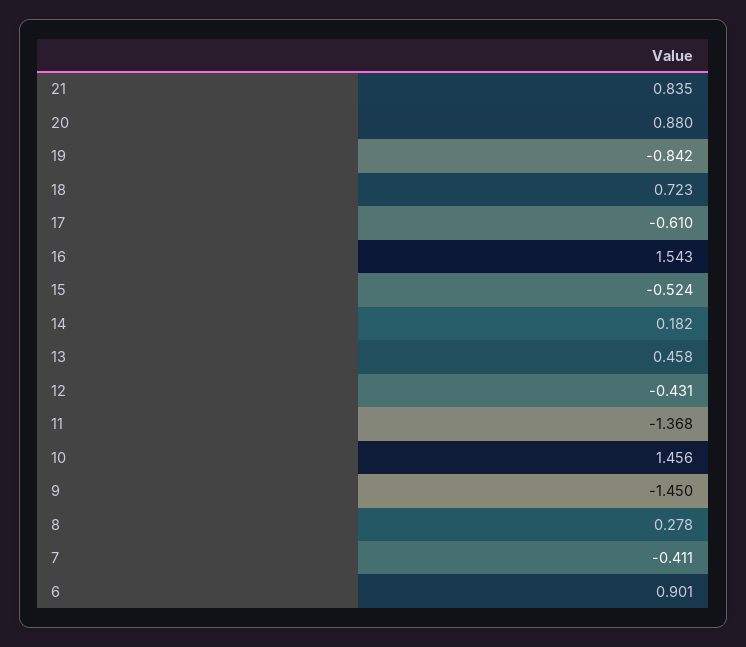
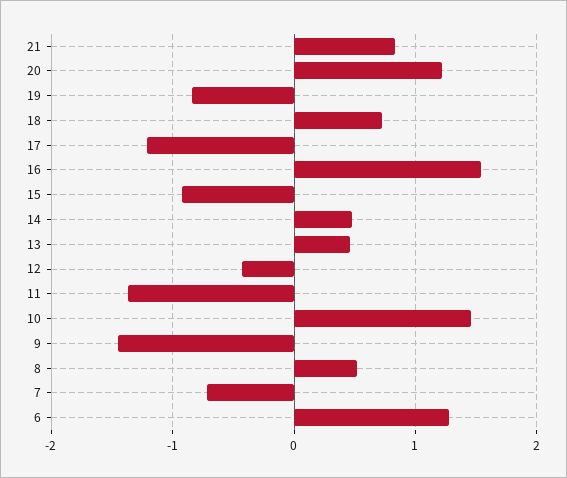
  {
    "21": 0.835,
-   "20": 0.88,
+   "20": 1.2,
    "19": -0.842,
    "18": 0.723,
-   "17": -0.61,
+   "17": -1.2,
    "16": 1.543,
-   "15": -0.524,
+   "15": -0.9,
-   "14": 0.182,
+   "14": 0.5,
    "13": 0.458,
    "12": -0.431,
    "11": -1.368,
    "10": 1.456,
    "9": -1.45,
-   "8": 0.278,
+   "8": 0.5,
-   "7": -0.411,
+   "7": -0.7,
-   "6": 0.901
+   "6": 1.3
  }

